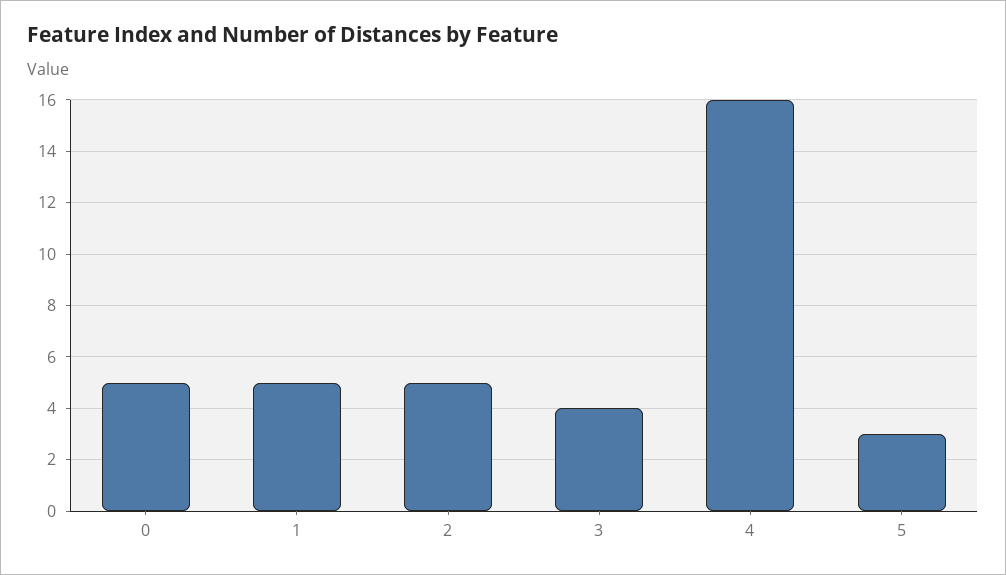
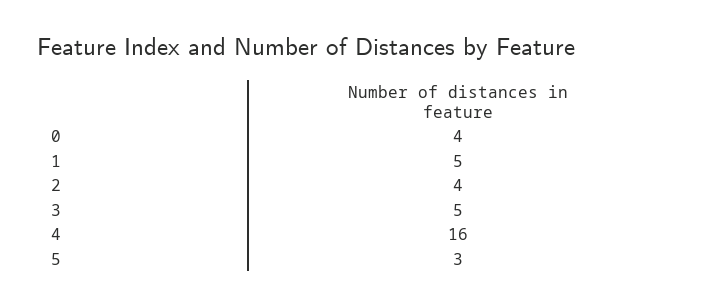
  {
-   "0": 5,
+   "0": 4,
    "1": 5,
-   "2": 5,
+   "2": 4,
-   "3": 4,
+   "3": 5,
    "4": 16,
    "5": 3
  }

